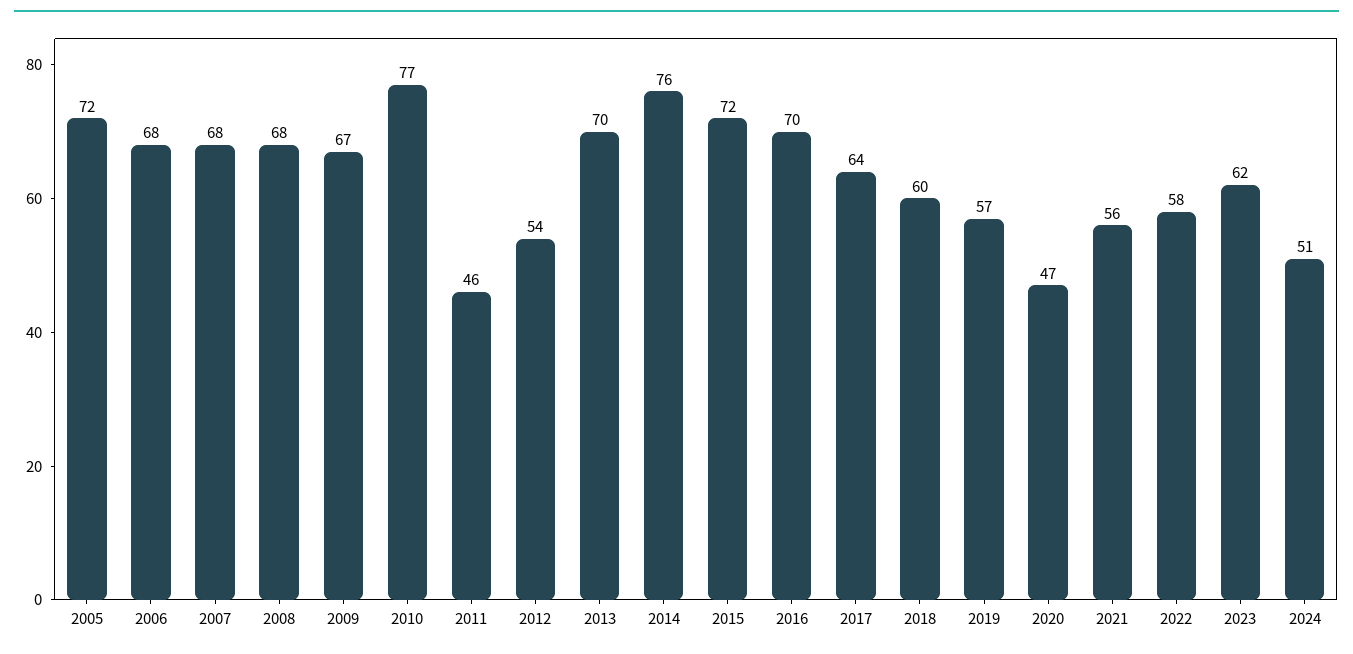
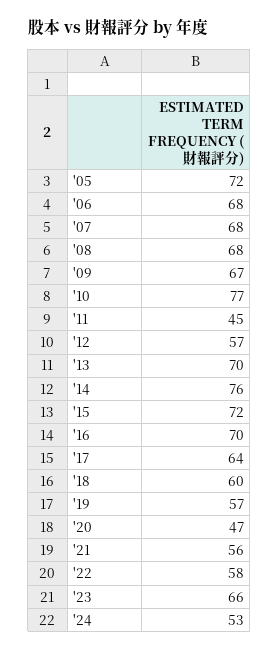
  {
    "2005": 72,
    "2006": 68,
    "2007": 68,
    "2008": 68,
    "2009": 67,
    "2010": 77,
-   "2011": 46,
+   "2011": 45,
-   "2012": 54,
+   "2012": 57,
    "2013": 70,
    "2014": 76,
    "2015": 72,
    "2016": 70,
    "2017": 64,
    "2018": 60,
    "2019": 57,
    "2020": 47,
    "2021": 56,
    "2022": 58,
-   "2023": 62,
+   "2023": 66,
-   "2024": 51
+   "2024": 53
  }

